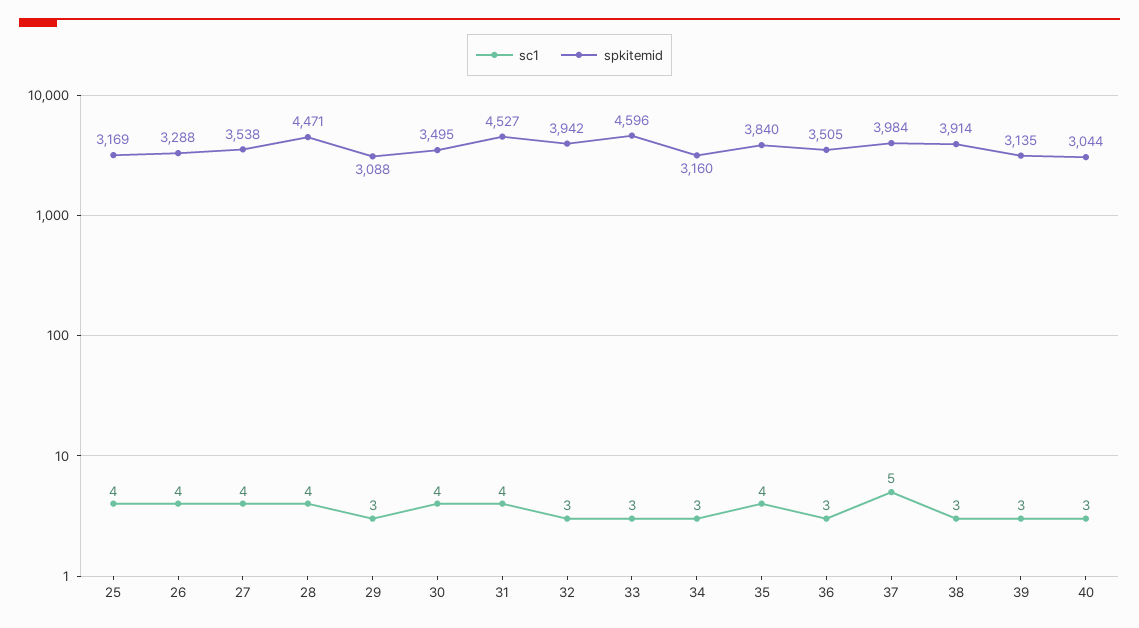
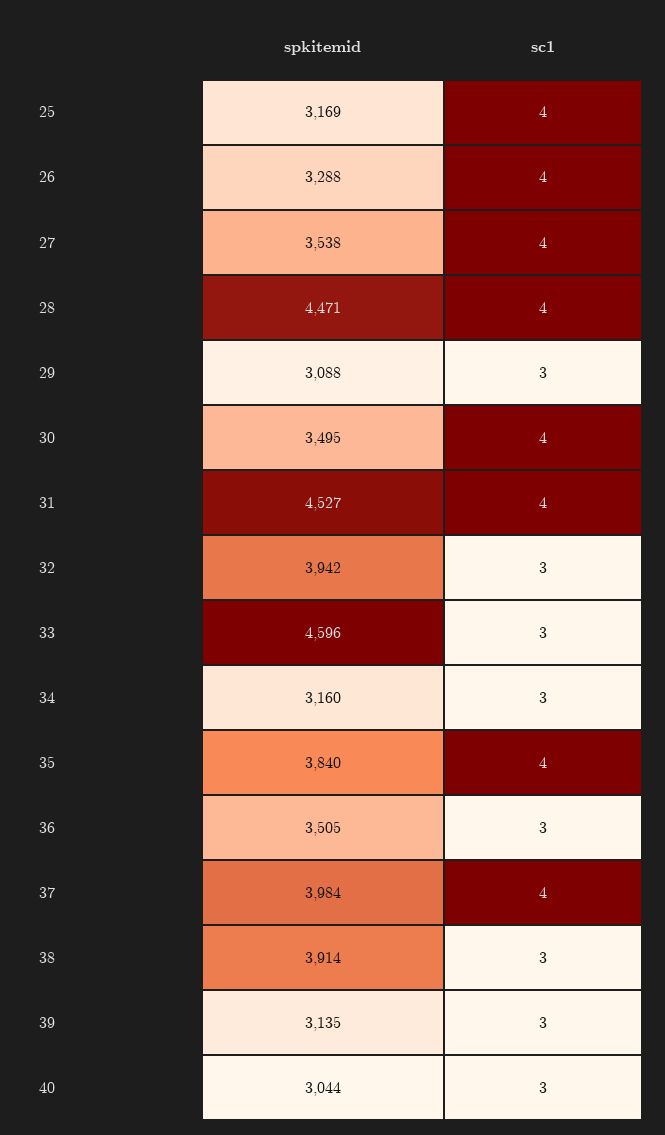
  {
    "sc1": {
      "25": 4,
      "26": 4,
      "27": 4,
      "28": 4,
      "29": 3,
      "30": 4,
      "31": 4,
      "32": 3,
      "33": 3,
      "34": 3,
      "35": 4,
      "36": 3,
-     "37": 5,
+     "37": 4,
      "38": 3,
      "39": 3,
      "40": 3
    },
    "spkitemid": {
      "25": 3169,
      "26": 3288,
      "27": 3538,
      "28": 4471,
      "29": 3088,
      "30": 3495,
      "31": 4527,
      "32": 3942,
      "33": 4596,
      "34": 3160,
      "35": 3840,
      "36": 3505,
      "37": 3984,
      "38": 3914,
      "39": 3135,
      "40": 3044
    }
  }

